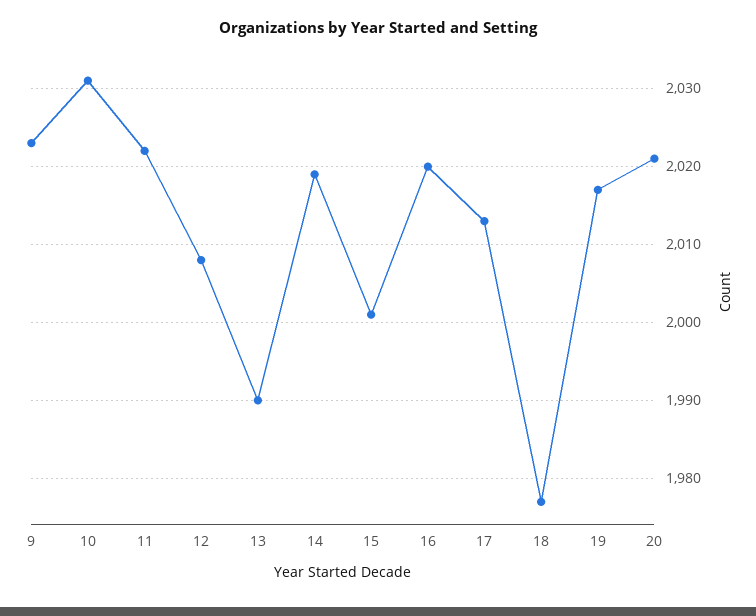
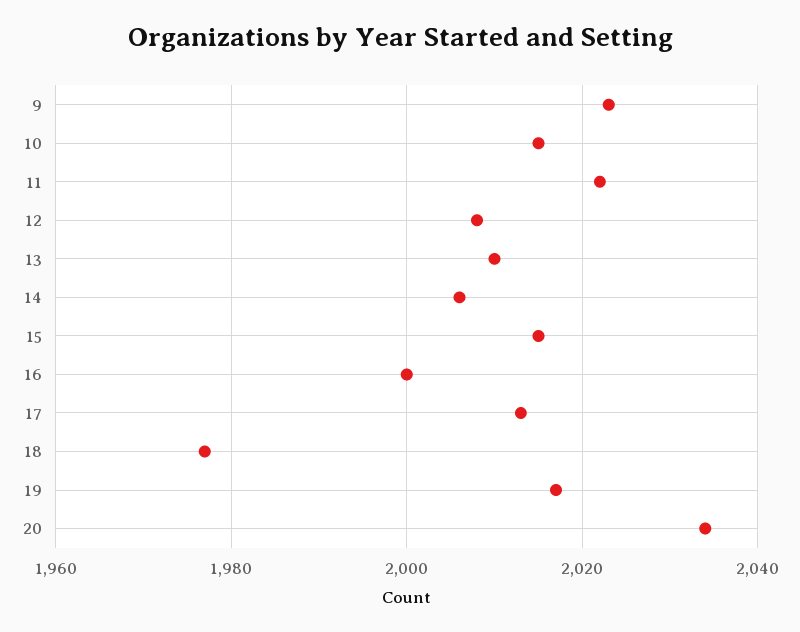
  {
    "9": 2023,
-   "10": 2031,
+   "10": 2015,
    "11": 2022,
    "12": 2008,
-   "13": 1990,
+   "13": 2010,
-   "14": 2019,
+   "14": 2005,
-   "15": 2001,
+   "15": 2015,
-   "16": 2020,
+   "16": 2000,
    "17": 2013,
    "18": 1977,
    "19": 2017,
-   "20": 2021
+   "20": 2035
  }

